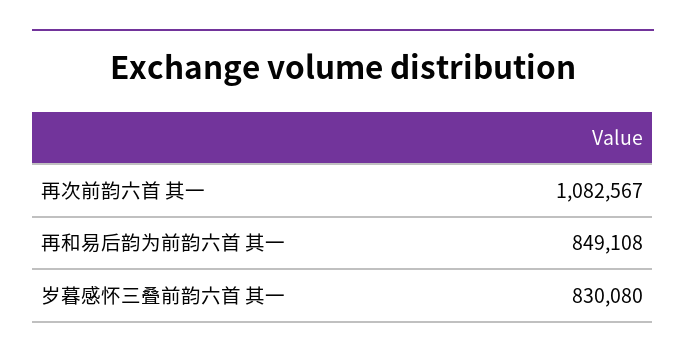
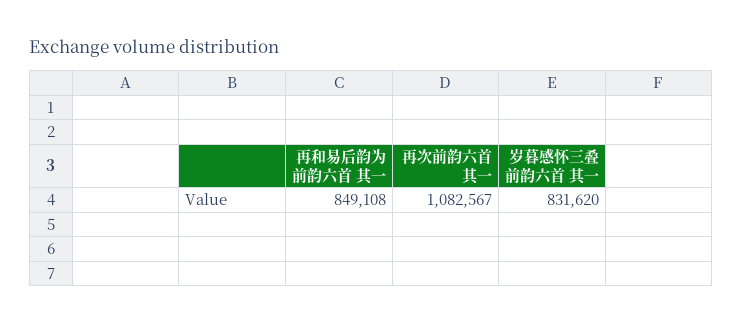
  {
    "再次前韵六首 其一": 1082567,
    "再和易后韵为前韵六首 其一": 849108,
-   "岁暮感怀三叠前韵六首 其一": 830080
+   "岁暮感怀三叠前韵六首 其一": 831620
  }

